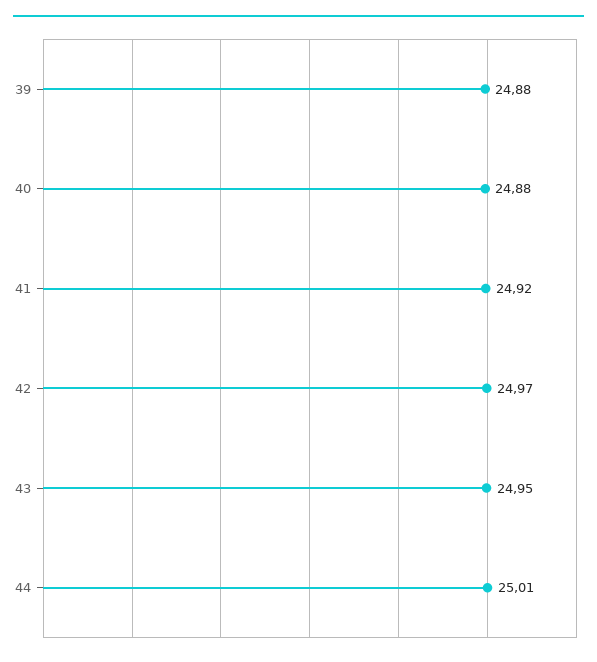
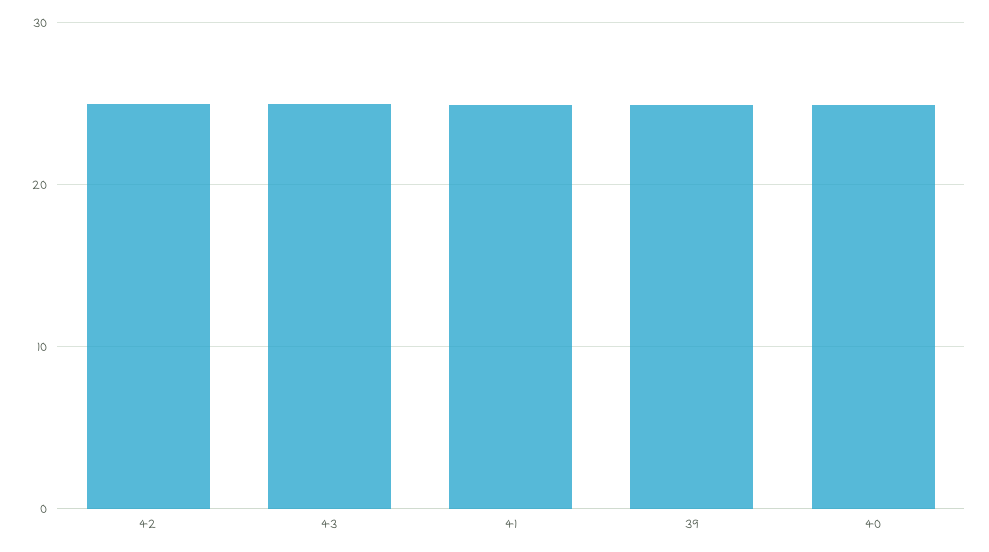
  {
    "39": 24.88,
    "40": 24.88,
    "41": 24.92,
    "42": 24.97,
-   "43": 24.95,
+   "43": 24.95
-   "44": 25.01
  }

